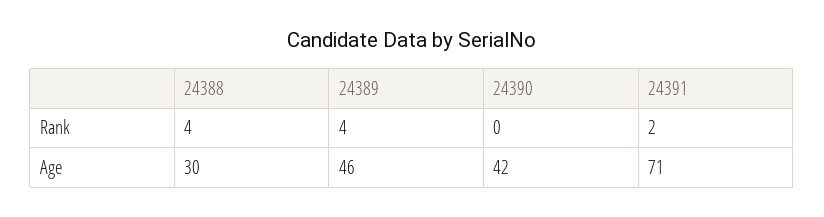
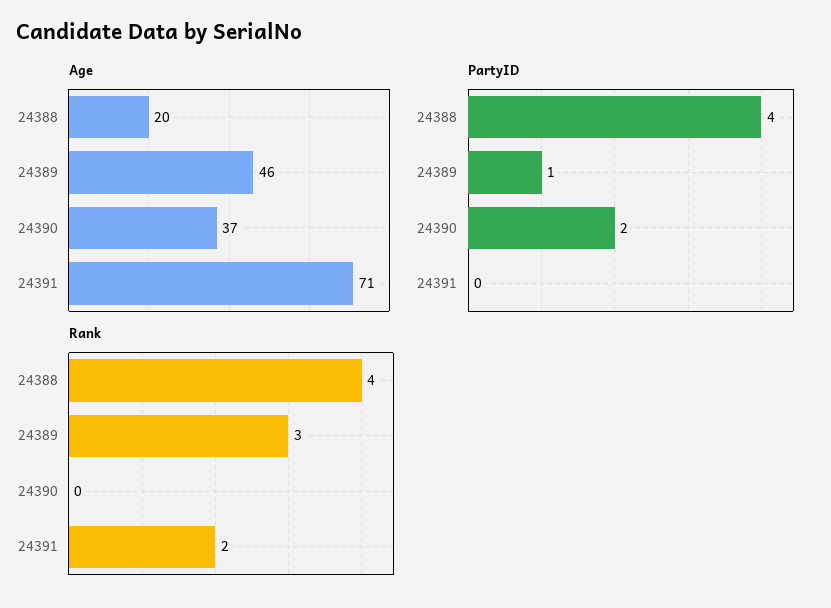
  {
    "Rank": {
      "24388": 4,
-     "24389": 4,
+     "24389": 3,
      "24390": 0,
      "24391": 2
    },
    "Age": {
-     "24388": 30,
+     "24388": 20,
      "24389": 46,
-     "24390": 42,
+     "24390": 37,
      "24391": 71
-   }
+   },
+   "PartyID": {
+     "24388": 4,
+     "24389": 1,
+     "24390": 2,
+     "24391": 0
+   }
  }

